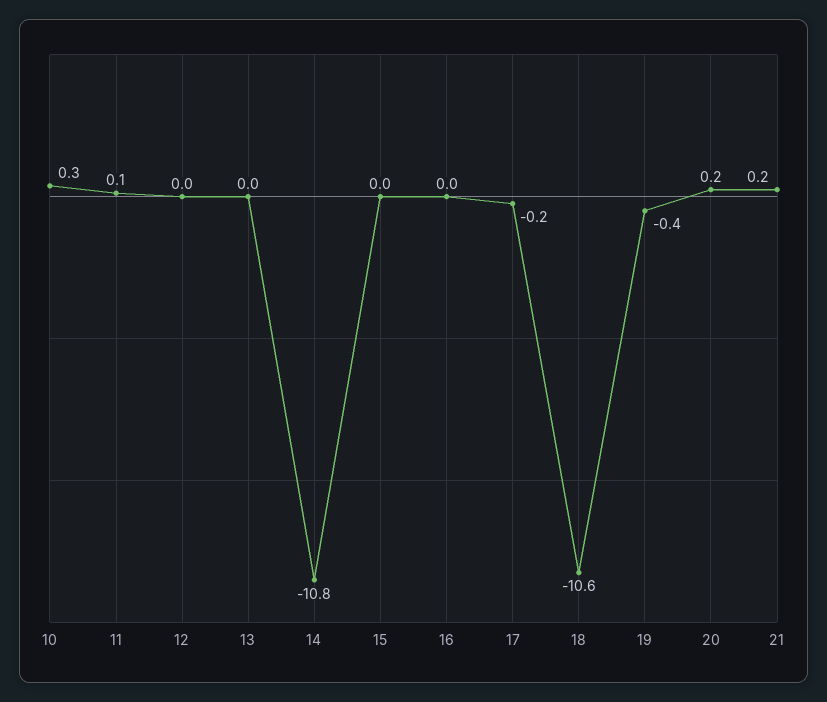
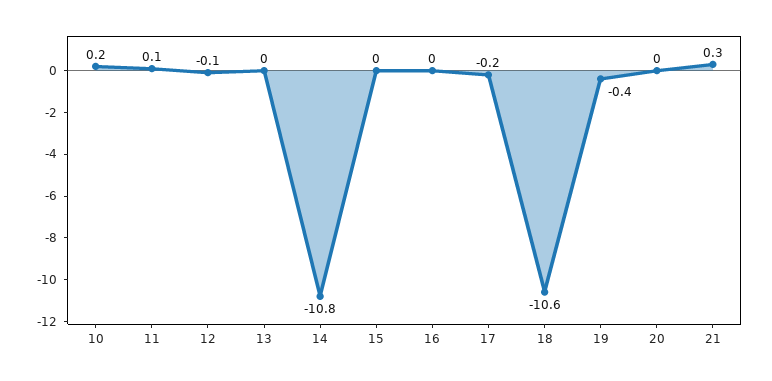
  {
-   "10": 0.3,
+   "10": 0.2,
    "11": 0.1,
-   "12": 0,
+   "12": -0.1,
    "13": 0,
    "14": -10.8,
    "15": 0,
    "16": 0,
    "17": -0.2,
    "18": -10.6,
    "19": -0.4,
-   "20": 0.2,
+   "20": 0,
-   "21": 0.2
+   "21": 0.3
  }

